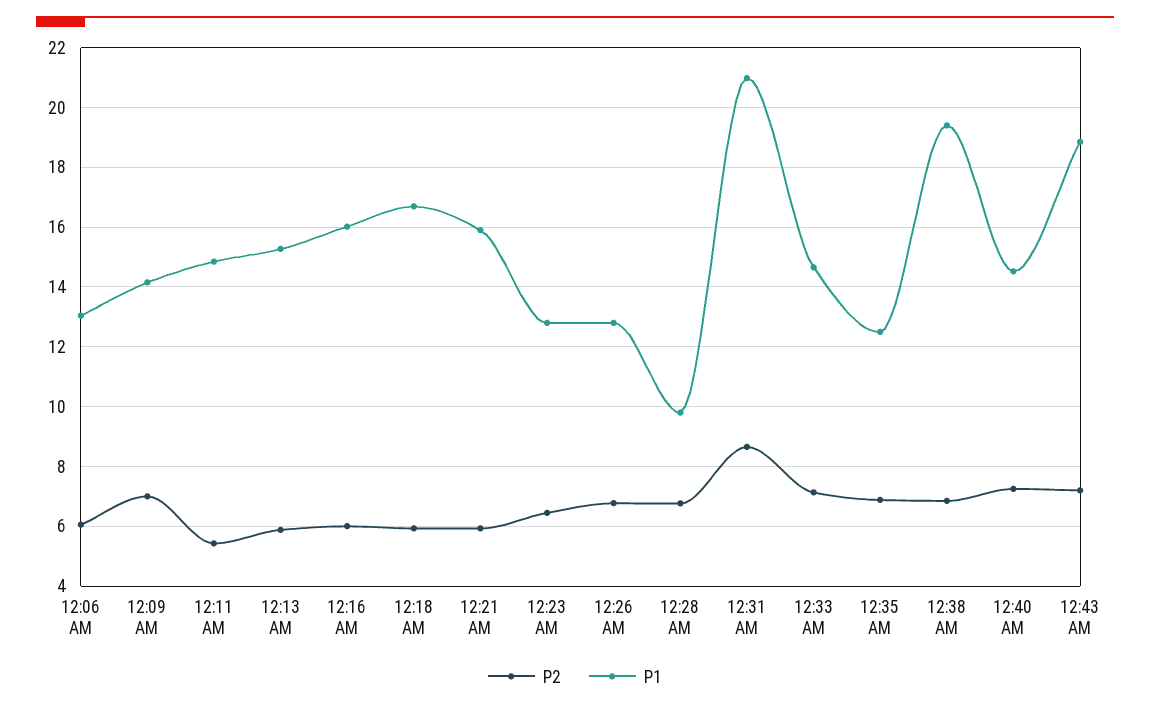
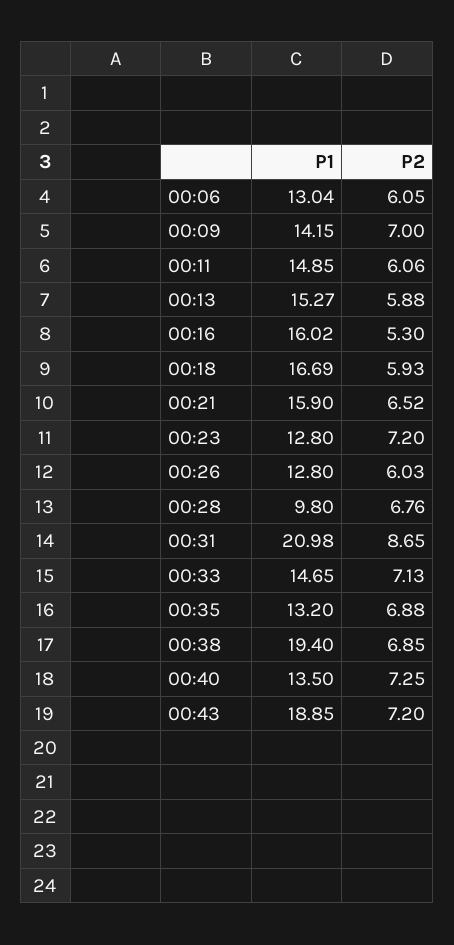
  {
    "P2": {
      "12:06 AM": 6.05,
      "12:09 AM": 7,
-     "12:11 AM": 5.5,
+     "12:11 AM": 6.06,
      "12:13 AM": 5.88,
-     "12:16 AM": 6,
+     "12:16 AM": 5.3,
      "12:18 AM": 5.93,
-     "12:21 AM": 6,
+     "12:21 AM": 6.52,
-     "12:23 AM": 6.5,
+     "12:23 AM": 7.2,
-     "12:26 AM": 6.75,
+     "12:26 AM": 6.03,
      "12:28 AM": 6.76,
      "12:31 AM": 8.65,
      "12:33 AM": 7.13,
      "12:35 AM": 6.88,
      "12:38 AM": 6.85,
      "12:40 AM": 7.25,
      "12:43 AM": 7.2
    },
    "P1": {
      "12:06 AM": 13.04,
      "12:09 AM": 14.15,
      "12:11 AM": 14.85,
      "12:13 AM": 15.27,
      "12:16 AM": 16.02,
      "12:18 AM": 16.69,
      "12:21 AM": 15.9,
      "12:23 AM": 12.8,
      "12:26 AM": 12.8,
      "12:28 AM": 9.8,
      "12:31 AM": 20.98,
      "12:33 AM": 14.65,
-     "12:35 AM": 12.5,
+     "12:35 AM": 13.2,
      "12:38 AM": 19.4,
-     "12:40 AM": 14.5,
+     "12:40 AM": 13.5,
      "12:43 AM": 18.85
    }
  }

